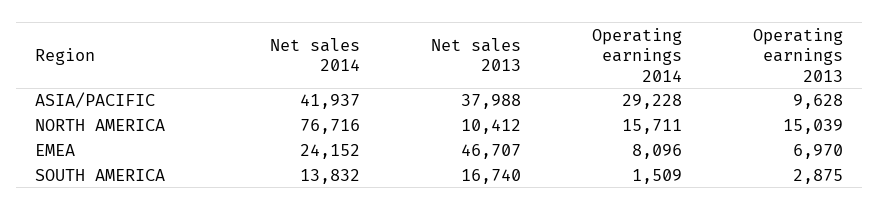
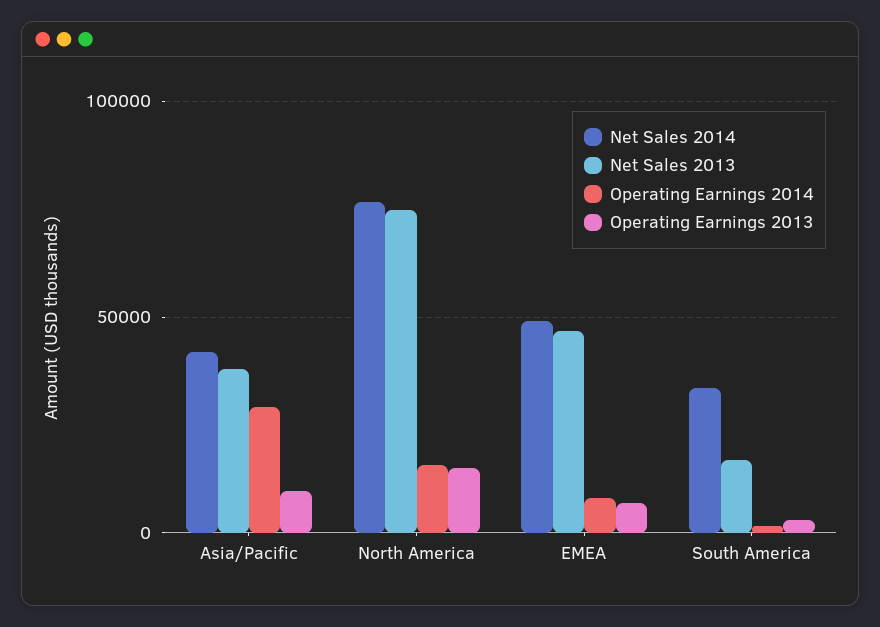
  {
    "Net sales 2014": {
      "ASIA/PACIFIC": 41937,
      "NORTH AMERICA": 76716,
-     "EMEA": 24152,
+     "EMEA": 50000,
-     "SOUTH AMERICA": 13832
+     "SOUTH AMERICA": 35000
    },
    "Net sales 2013": {
      "ASIA/PACIFIC": 37988,
-     "NORTH AMERICA": 10412,
+     "NORTH AMERICA": 75000,
      "EMEA": 46707,
      "SOUTH AMERICA": 16740
    },
    "Operating earnings 2014": {
      "ASIA/PACIFIC": 29228,
      "NORTH AMERICA": 15711,
      "EMEA": 8096,
      "SOUTH AMERICA": 1509
    },
    "Operating earnings 2013": {
      "ASIA/PACIFIC": 9628,
      "NORTH AMERICA": 15039,
      "EMEA": 6970,
      "SOUTH AMERICA": 2875
    }
  }

